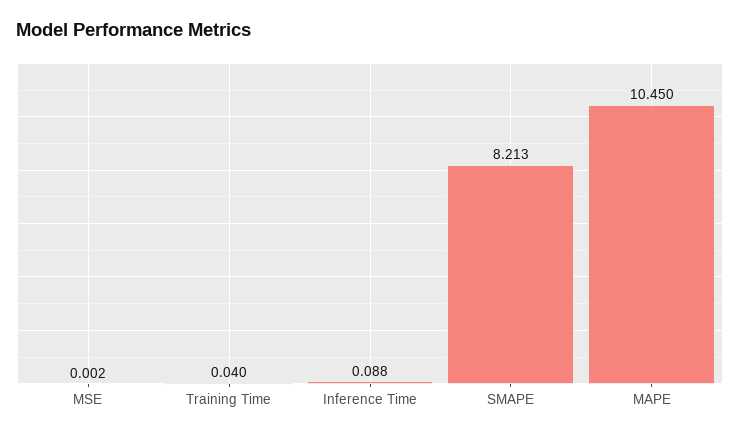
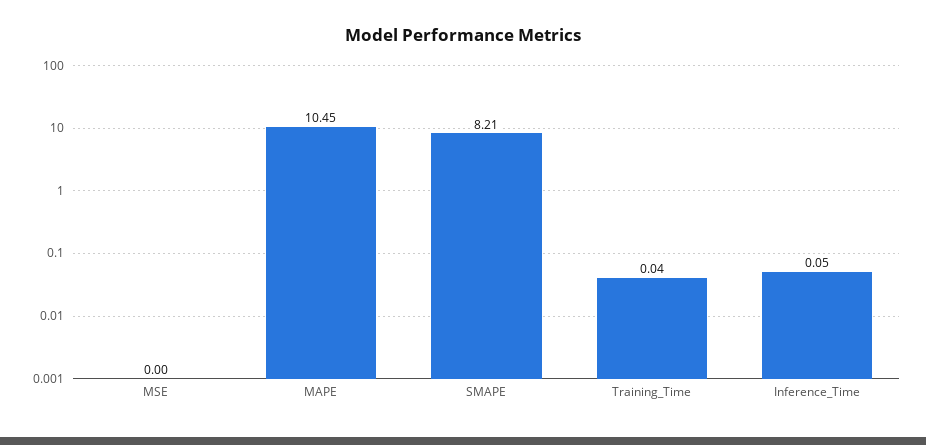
  {
    "MSE": 0.002,
    "Training Time": 0.04,
-   "Inference Time": 0.088,
+   "Inference Time": 0.05,
    "SMAPE": 8.213,
    "MAPE": 10.45
  }

